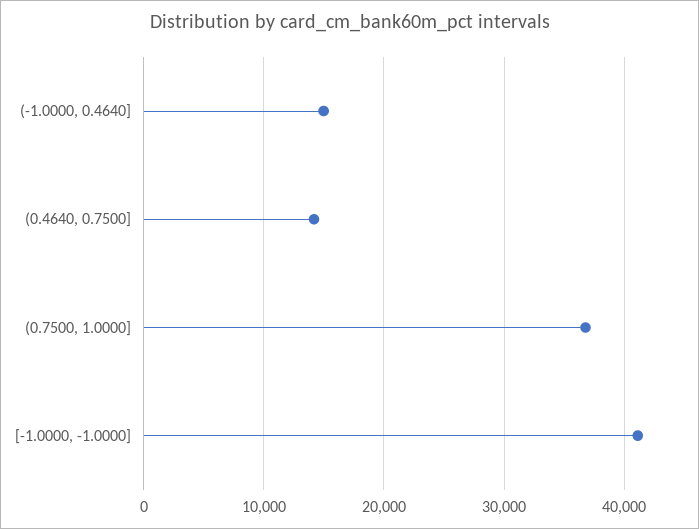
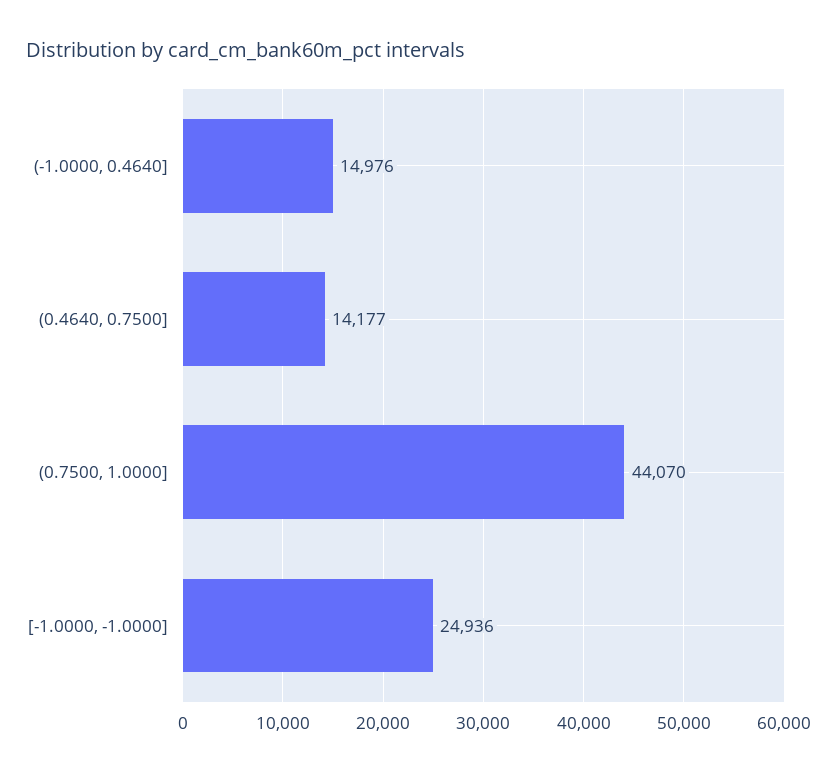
  {
    "(-1.0000, 0.4640]": 14976,
    "(0.4640, 0.7500]": 14177,
-   "(0.7500, 1.0000]": 37000,
+   "(0.7500, 1.0000]": 44070,
-   "[-1.0000, -1.0000]": 41000
+   "[-1.0000, -1.0000]": 24936
  }

